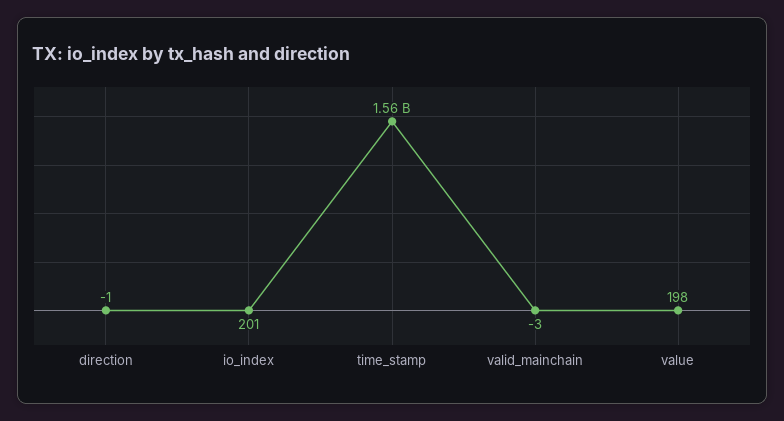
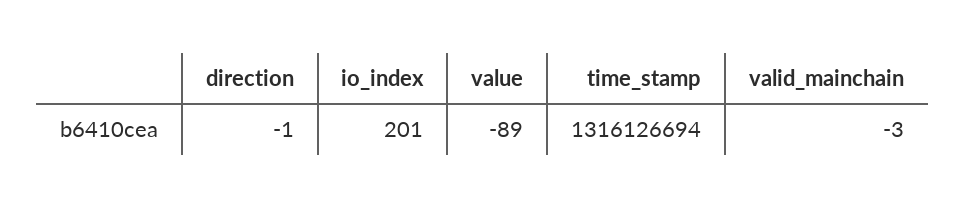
  {
    "direction": -1,
    "io_index": 201,
-   "time_stamp": 1560000000,
+   "time_stamp": 1316126694,
    "valid_mainchain": -3,
-   "value": 198
+   "value": -89
  }

